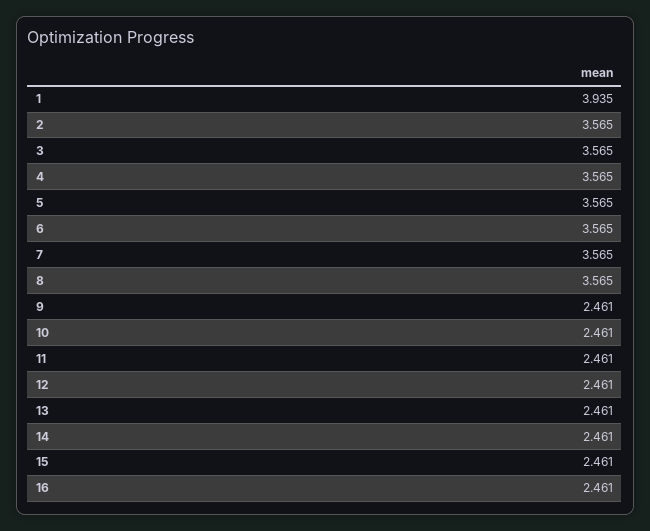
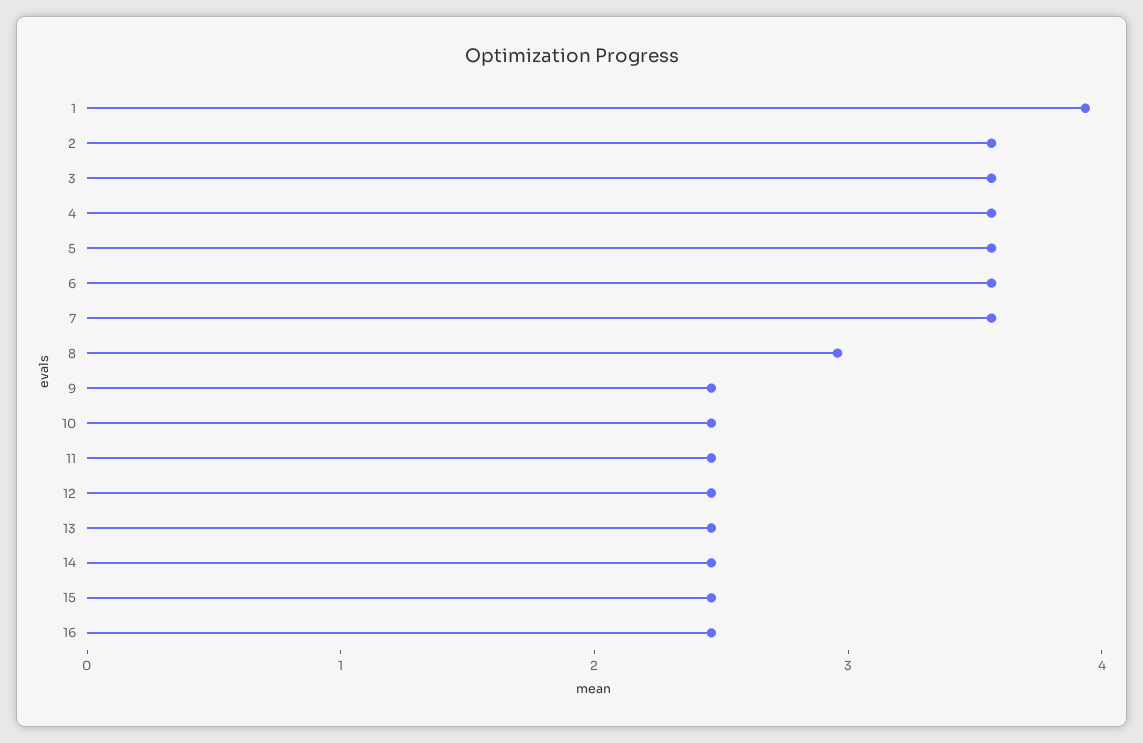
  {
    "1": 3.935,
    "2": 3.565,
    "3": 3.565,
    "4": 3.565,
    "5": 3.565,
    "6": 3.565,
    "7": 3.565,
-   "8": 3.565,
+   "8": 3,
    "9": 2.461,
    "10": 2.461,
    "11": 2.461,
    "12": 2.461,
    "13": 2.461,
    "14": 2.461,
    "15": 2.461,
    "16": 2.461
  }

